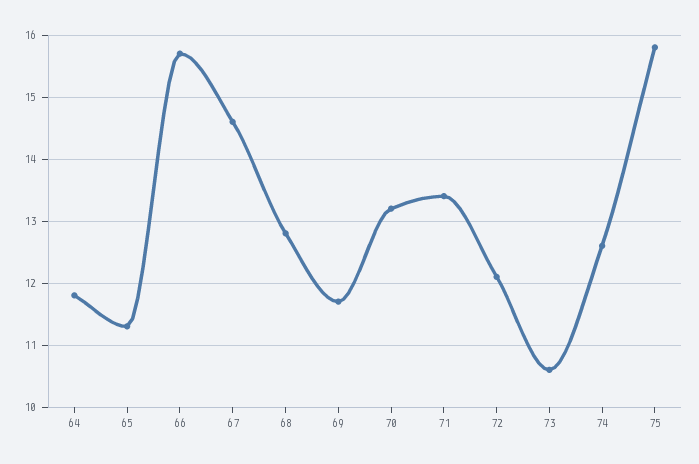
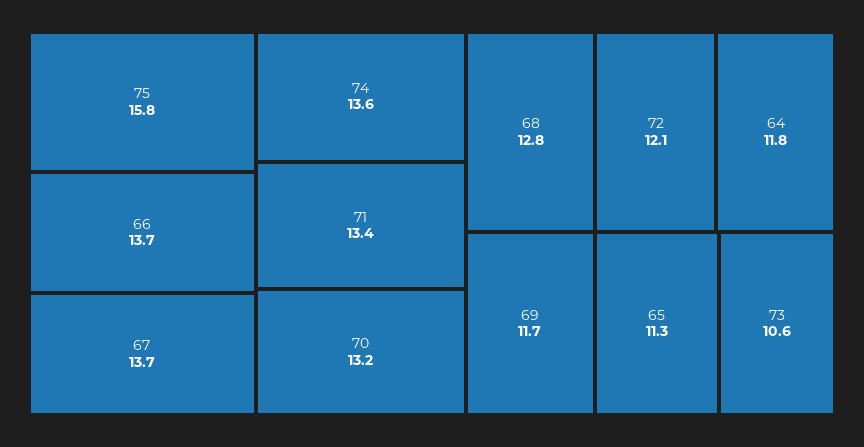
  {
    "64": 11.8,
    "65": 11.3,
-   "66": 15.7,
+   "66": 13.7,
-   "67": 14.6,
+   "67": 13.7,
    "68": 12.8,
    "69": 11.7,
    "70": 13.2,
    "71": 13.4,
    "72": 12.1,
    "73": 10.6,
-   "74": 12.6,
+   "74": 13.6,
    "75": 15.8
  }

